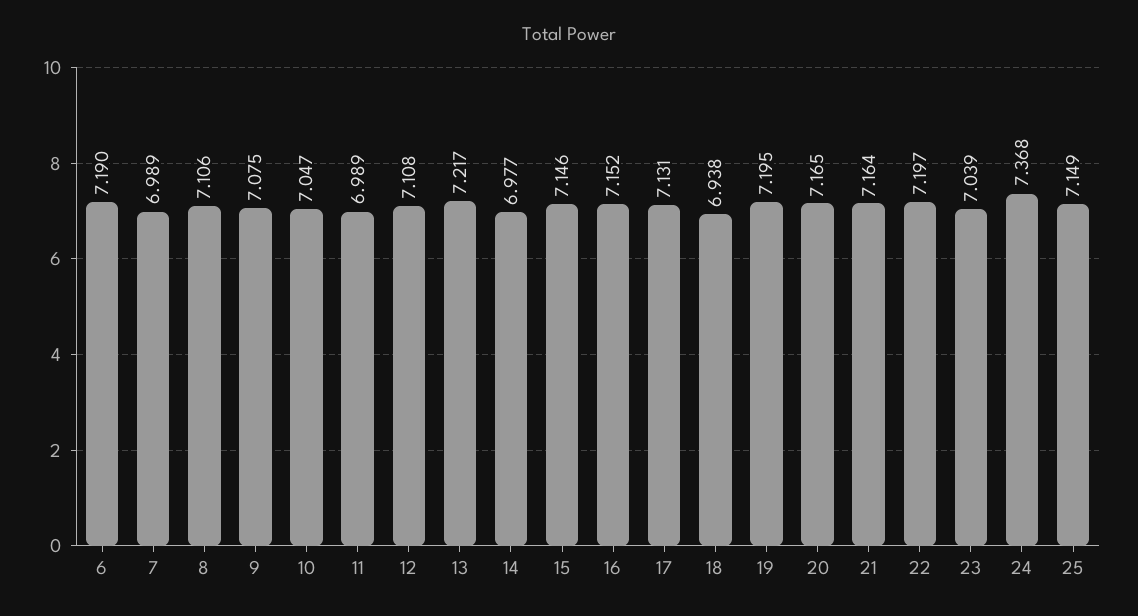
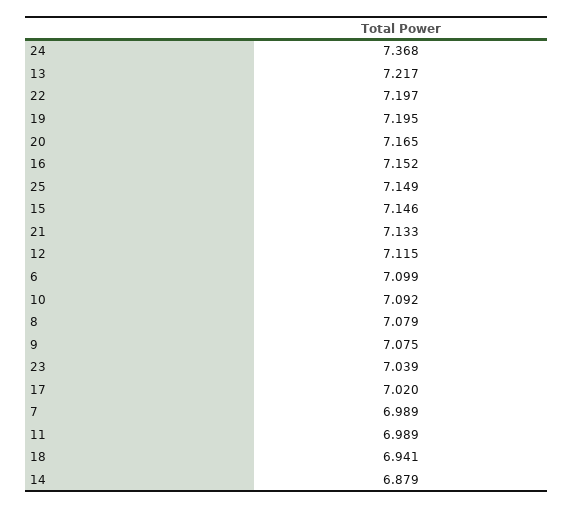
  {
-   "6": 7.19,
+   "6": 7.099,
    "7": 6.989,
-   "8": 7.106,
+   "8": 7.079,
    "9": 7.075,
-   "10": 7.047,
+   "10": 7.092,
    "11": 6.989,
-   "12": 7.108,
+   "12": 7.115,
    "13": 7.217,
-   "14": 6.977,
+   "14": 6.879,
    "15": 7.146,
    "16": 7.152,
-   "17": 7.131,
+   "17": 7.02,
-   "18": 6.938,
+   "18": 6.941,
    "19": 7.195,
    "20": 7.165,
-   "21": 7.164,
+   "21": 7.133,
    "22": 7.197,
    "23": 7.039,
    "24": 7.368,
    "25": 7.149
  }

